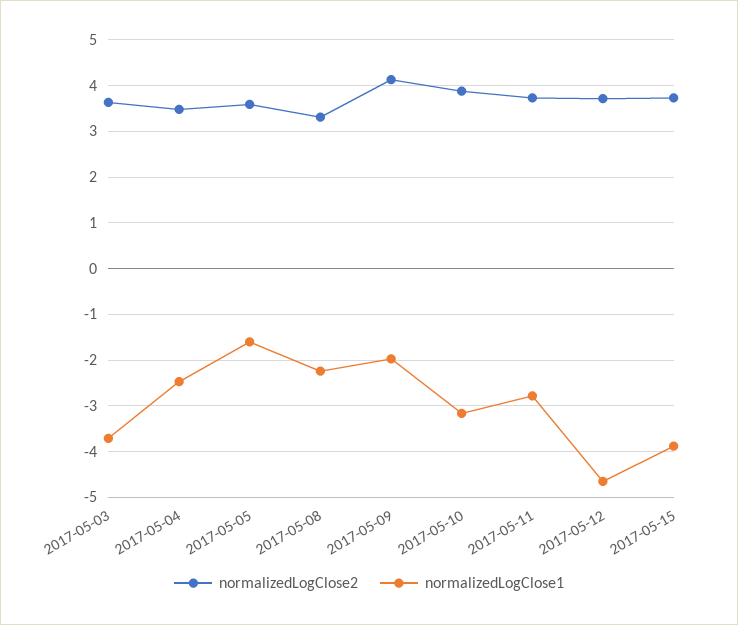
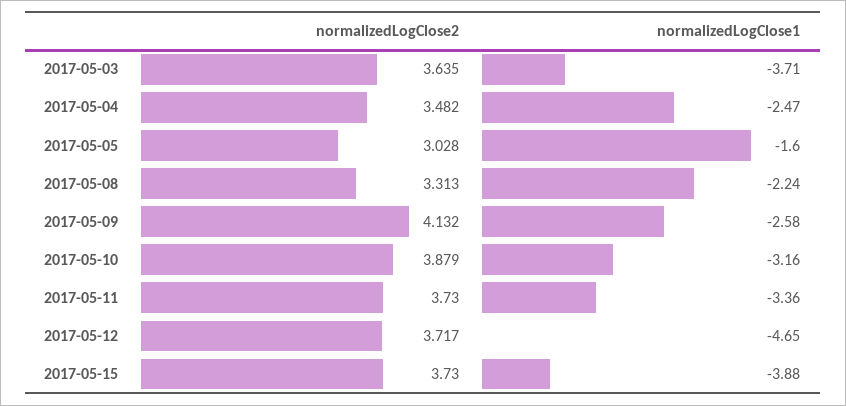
  {
    "normalizedLogClose2": {
      "2017-05-03": 3.635,
      "2017-05-04": 3.482,
-     "2017-05-05": 3.6,
+     "2017-05-05": 3.028,
      "2017-05-08": 3.313,
      "2017-05-09": 4.132,
      "2017-05-10": 3.879,
      "2017-05-11": 3.73,
      "2017-05-12": 3.717,
      "2017-05-15": 3.73
    },
    "normalizedLogClose1": {
      "2017-05-03": -3.71,
      "2017-05-04": -2.47,
      "2017-05-05": -1.6,
      "2017-05-08": -2.24,
-     "2017-05-09": -2,
+     "2017-05-09": -2.58,
      "2017-05-10": -3.16,
-     "2017-05-11": -2.8,
+     "2017-05-11": -3.36,
      "2017-05-12": -4.65,
      "2017-05-15": -3.88
    }
  }

